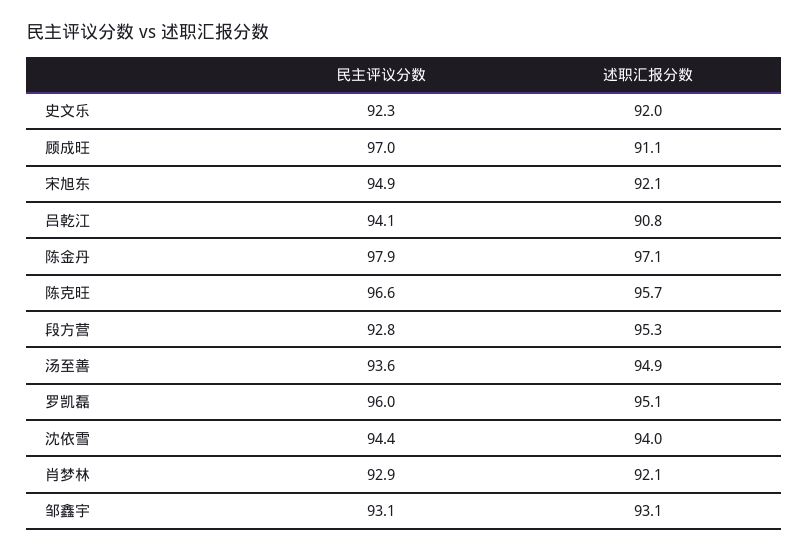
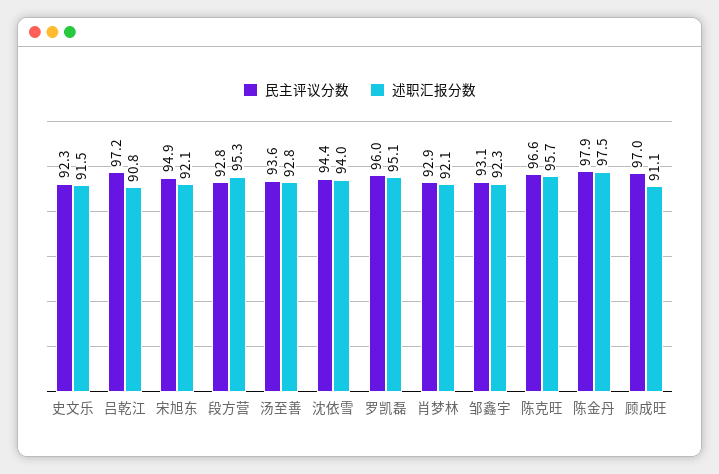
  {
    "民主评议分数": {
      "史文乐": 92.3,
      "顾成旺": 97,
      "宋旭东": 94.9,
-     "吕乾江": 94.1,
+     "吕乾江": 97.2,
      "陈金丹": 97.9,
      "陈克旺": 96.6,
      "段方营": 92.8,
      "汤至善": 93.6,
      "罗凯磊": 96,
      "沈依雪": 94.4,
      "肖梦林": 92.9,
      "邹鑫宇": 93.1
    },
    "述职汇报分数": {
-     "史文乐": 92,
+     "史文乐": 91.5,
      "顾成旺": 91.1,
      "宋旭东": 92.1,
      "吕乾江": 90.8,
-     "陈金丹": 97.1,
+     "陈金丹": 97.5,
      "陈克旺": 95.7,
      "段方营": 95.3,
-     "汤至善": 94.9,
+     "汤至善": 92.8,
      "罗凯磊": 95.1,
      "沈依雪": 94,
      "肖梦林": 92.1,
-     "邹鑫宇": 93.1
+     "邹鑫宇": 92.3
    }
  }

